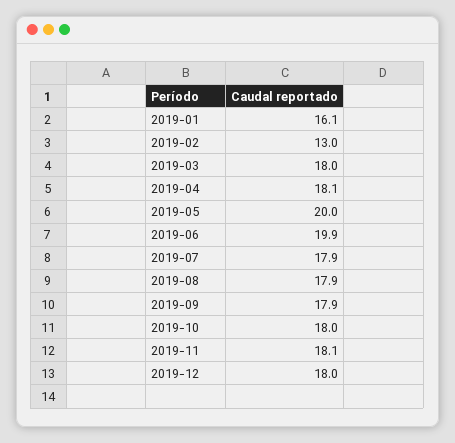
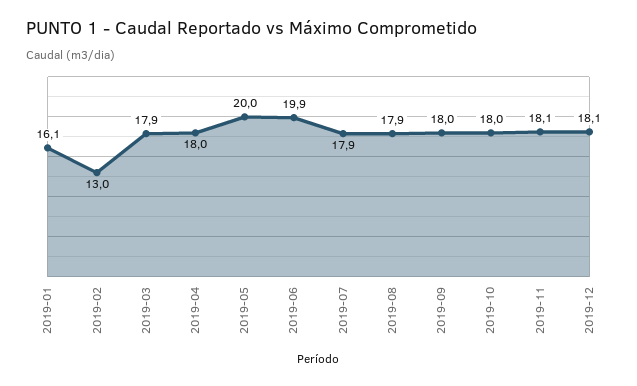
  {
    "2019-01": 16.1,
    "2019-02": 13,
-   "2019-03": 18,
+   "2019-03": 17.9,
-   "2019-04": 18.1,
+   "2019-04": 18,
    "2019-05": 20,
    "2019-06": 19.9,
    "2019-07": 17.9,
    "2019-08": 17.9,
-   "2019-09": 17.9,
+   "2019-09": 18,
    "2019-10": 18,
    "2019-11": 18.1,
-   "2019-12": 18
+   "2019-12": 18.1
  }

